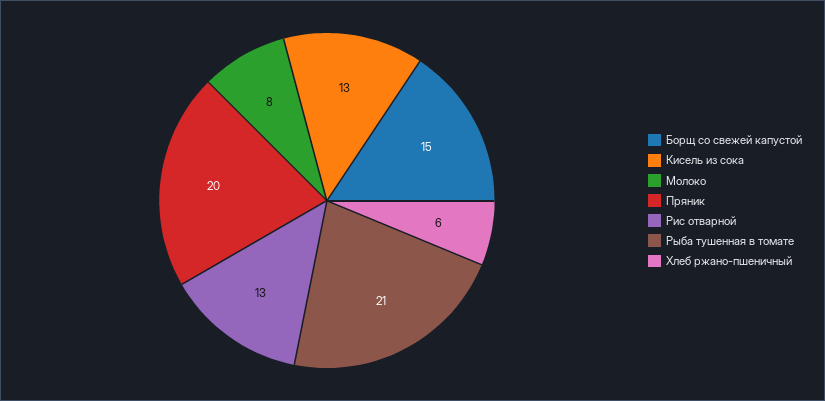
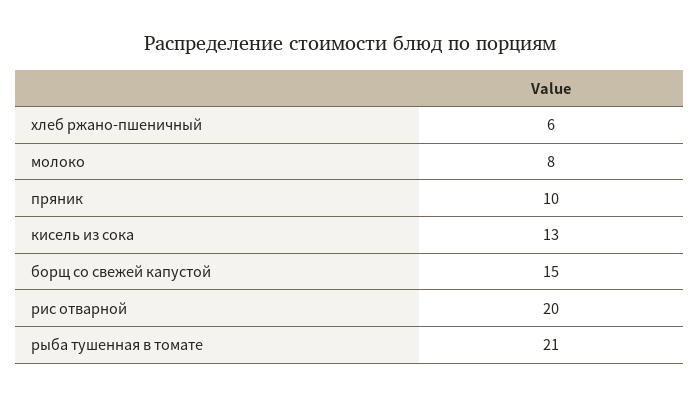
  {
    "Борщ со свежей капустой": 15,
    "Кисель из сока": 13,
    "Молоко": 8,
-   "Пряник": 20,
+   "Пряник": 10,
-   "Рис отварной": 13,
+   "Рис отварной": 20,
    "Рыба тушенная в томате": 21,
    "Хлеб ржано-пшеничный": 6
  }

